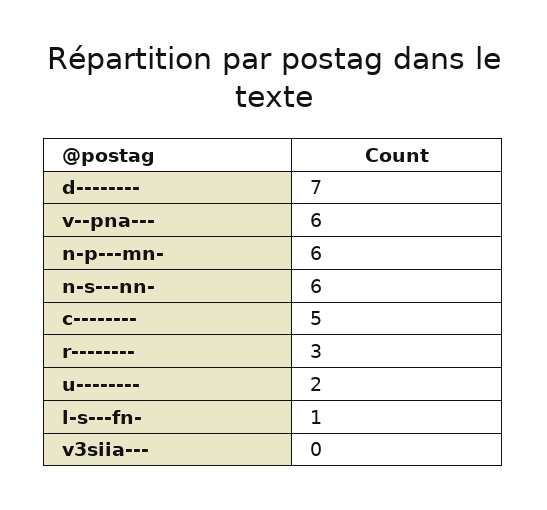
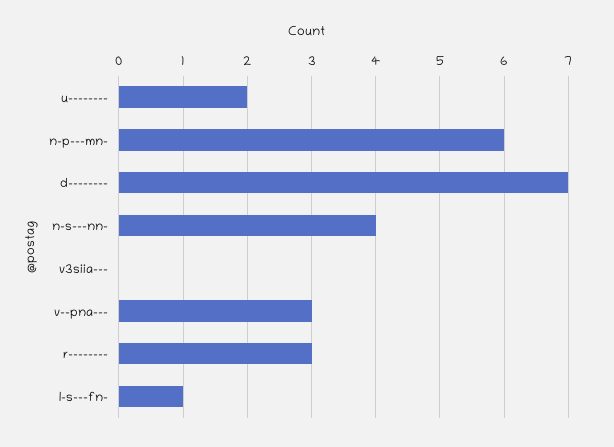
  {
    "d--------": 7,
-   "v--pna---": 6,
+   "v--pna---": 3,
    "n-p---mn-": 6,
-   "n-s---nn-": 6,
+   "n-s---nn-": 4,
-   "c--------": 5,
    "r--------": 3,
    "u--------": 2,
    "l-s---fn-": 1,
    "v3siia---": 0
  }

